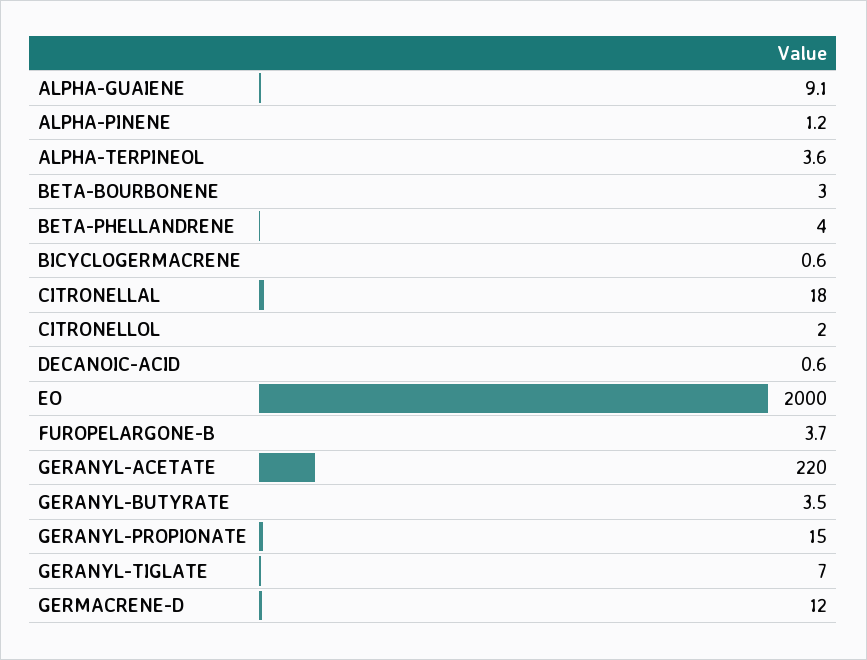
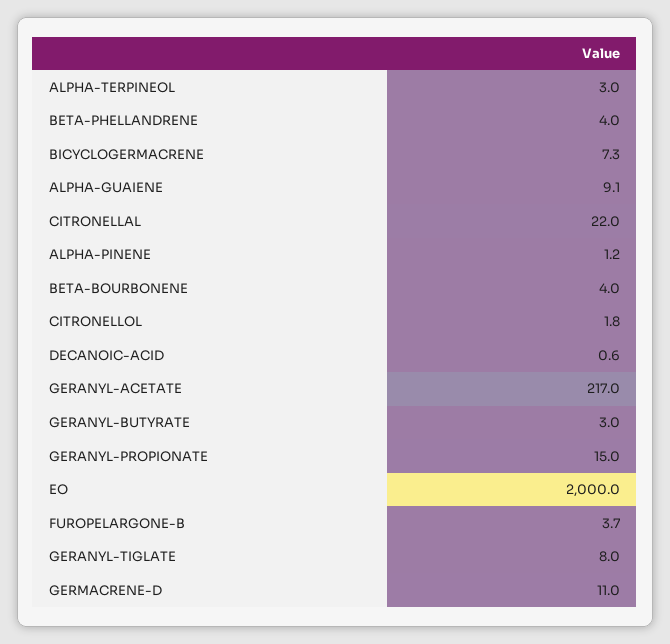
  {
    "ALPHA-GUAIENE": 9.1,
    "ALPHA-PINENE": 1.2,
-   "ALPHA-TERPINEOL": 3.6,
+   "ALPHA-TERPINEOL": 3,
-   "BETA-BOURBONENE": 3,
+   "BETA-BOURBONENE": 4,
    "BETA-PHELLANDRENE": 4,
-   "BICYCLOGERMACRENE": 0.6,
+   "BICYCLOGERMACRENE": 7.3,
-   "CITRONELLAL": 18,
+   "CITRONELLAL": 22,
-   "CITRONELLOL": 2,
+   "CITRONELLOL": 1.8,
    "DECANOIC-ACID": 0.6,
    "EO": 2000,
    "FUROPELARGONE-B": 3.7,
-   "GERANYL-ACETATE": 220,
+   "GERANYL-ACETATE": 217,
-   "GERANYL-BUTYRATE": 3.5,
+   "GERANYL-BUTYRATE": 3,
    "GERANYL-PROPIONATE": 15,
-   "GERANYL-TIGLATE": 7,
+   "GERANYL-TIGLATE": 8,
-   "GERMACRENE-D": 12
+   "GERMACRENE-D": 11
  }

